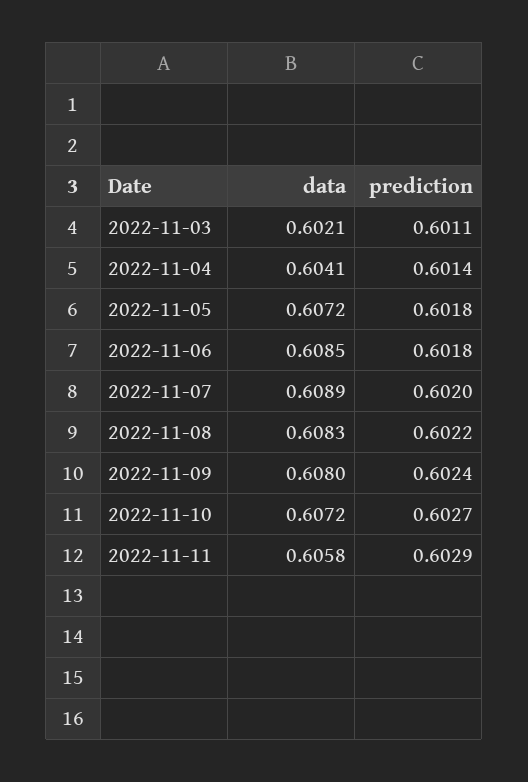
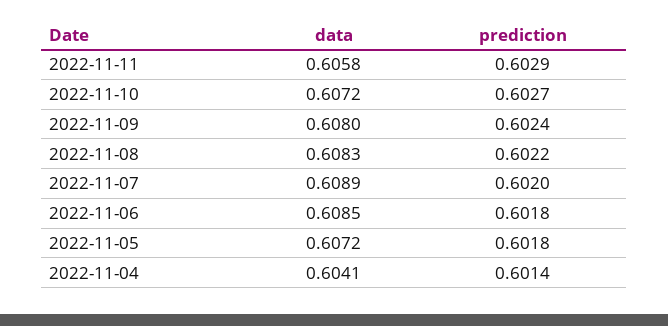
  {
    "data": {
-     "2022-11-03": 0.6021,
      "2022-11-04": 0.6041,
      "2022-11-05": 0.6072,
      "2022-11-06": 0.6085,
      "2022-11-07": 0.6089,
      "2022-11-08": 0.6083,
      "2022-11-09": 0.608,
      "2022-11-10": 0.6072,
      "2022-11-11": 0.6058
    },
    "prediction": {
-     "2022-11-03": 0.6011,
      "2022-11-04": 0.6014,
      "2022-11-05": 0.6018,
      "2022-11-06": 0.6018,
      "2022-11-07": 0.602,
      "2022-11-08": 0.6022,
      "2022-11-09": 0.6024,
      "2022-11-10": 0.6027,
      "2022-11-11": 0.6029
    }
  }

